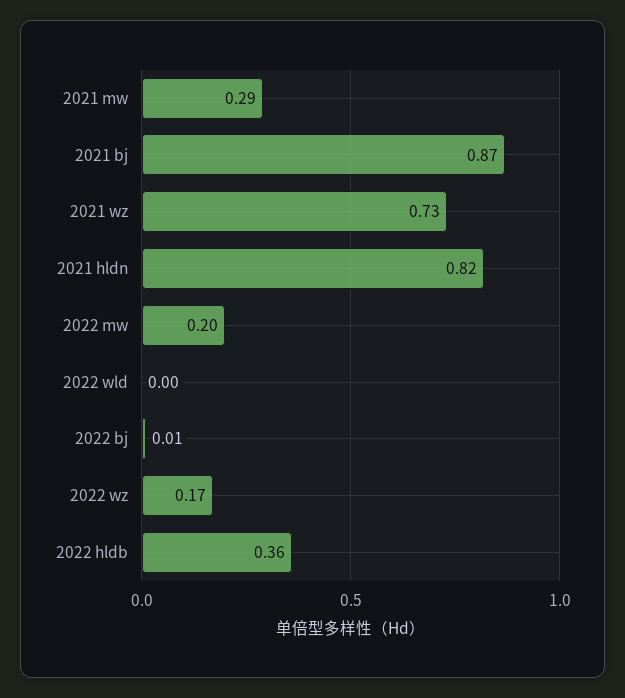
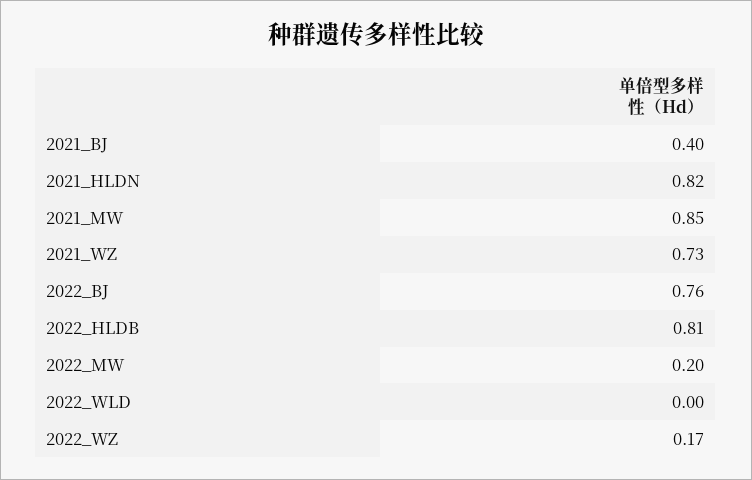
  {
-   "2021 mw": 0.29,
+   "2021 mw": 0.85,
-   "2021 bj": 0.87,
+   "2021 bj": 0.4,
    "2021 wz": 0.73,
    "2021 hldn": 0.82,
    "2022 mw": 0.2,
    "2022 wld": 0,
-   "2022 bj": 0.01,
+   "2022 bj": 0.76,
    "2022 wz": 0.17,
-   "2022 hldb": 0.36
+   "2022 hldb": 0.81
  }

